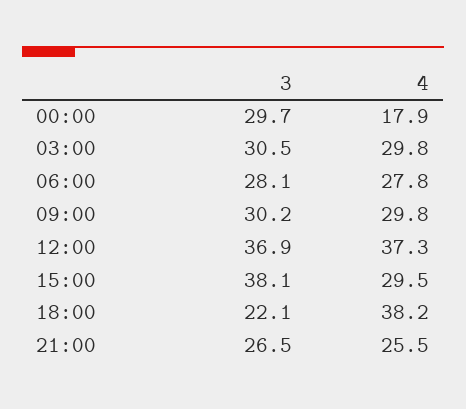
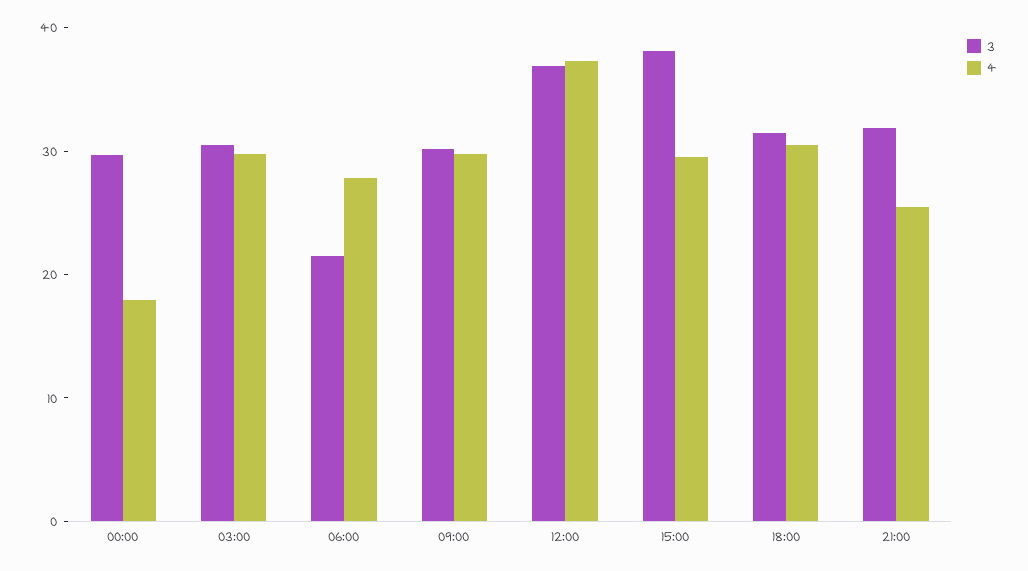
  {
    "3": {
      "00:00": 29.7,
      "03:00": 30.5,
-     "06:00": 28.1,
+     "06:00": 22,
      "09:00": 30.2,
      "12:00": 36.9,
      "15:00": 38.1,
-     "18:00": 22.1,
+     "18:00": 32,
-     "21:00": 26.5
+     "21:00": 32
    },
    "4": {
      "00:00": 17.9,
      "03:00": 29.8,
      "06:00": 27.8,
      "09:00": 29.8,
      "12:00": 37.3,
      "15:00": 29.5,
-     "18:00": 38.2,
+     "18:00": 30,
      "21:00": 25.5
    }
  }

